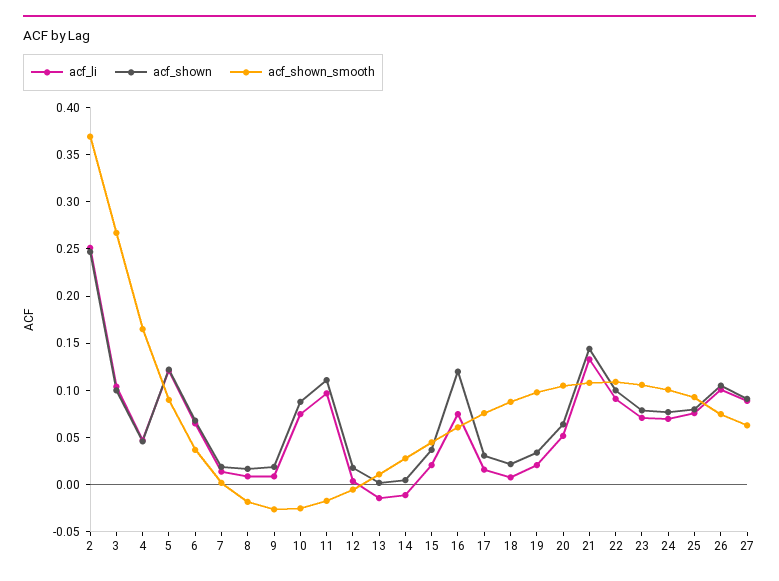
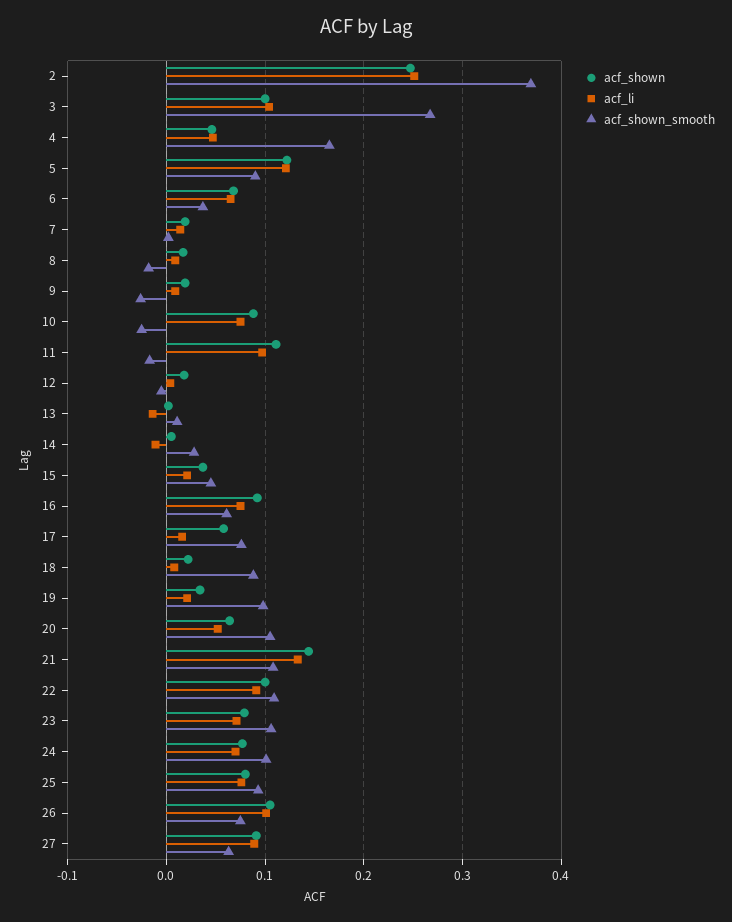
  {
    "acf_li": {
      "2": 0.25,
      "3": 0.1,
      "4": 0.05,
      "5": 0.12,
      "6": 0.07,
      "7": 0.01,
      "8": 0.01,
      "9": 0.01,
      "10": 0.08,
      "11": 0.1,
      "12": 0,
      "13": -0.01,
      "14": -0.01,
      "15": 0.02,
      "16": 0.08,
      "17": 0.02,
      "18": 0.01,
      "19": 0.02,
      "20": 0.05,
      "21": 0.13,
      "22": 0.09,
      "23": 0.07,
      "24": 0.07,
      "25": 0.08,
      "26": 0.1,
      "27": 0.09
    },
    "acf_shown": {
      "2": 0.25,
      "3": 0.1,
      "4": 0.05,
      "5": 0.12,
      "6": 0.07,
      "7": 0.02,
      "8": 0.02,
      "9": 0.02,
      "10": 0.09,
      "11": 0.11,
      "12": 0.02,
      "13": 0,
      "14": 0.01,
      "15": 0.04,
-     "16": 0.12,
+     "16": 0.09,
-     "17": 0.03,
+     "17": 0.06,
      "18": 0.02,
      "19": 0.03,
      "20": 0.06,
      "21": 0.14,
      "22": 0.1,
      "23": 0.08,
      "24": 0.08,
      "25": 0.08,
      "26": 0.11,
      "27": 0.09
    },
    "acf_shown_smooth": {
      "2": 0.37,
      "3": 0.27,
      "4": 0.17,
      "5": 0.09,
      "6": 0.04,
      "7": 0,
      "8": -0.02,
      "9": -0.03,
      "10": -0.03,
      "11": -0.02,
      "12": -0.01,
      "13": 0.01,
      "14": 0.03,
      "15": 0.05,
      "16": 0.06,
      "17": 0.08,
      "18": 0.09,
      "19": 0.1,
      "20": 0.11,
      "21": 0.11,
      "22": 0.11,
      "23": 0.11,
      "24": 0.1,
      "25": 0.09,
      "26": 0.08,
      "27": 0.06
    }
  }

